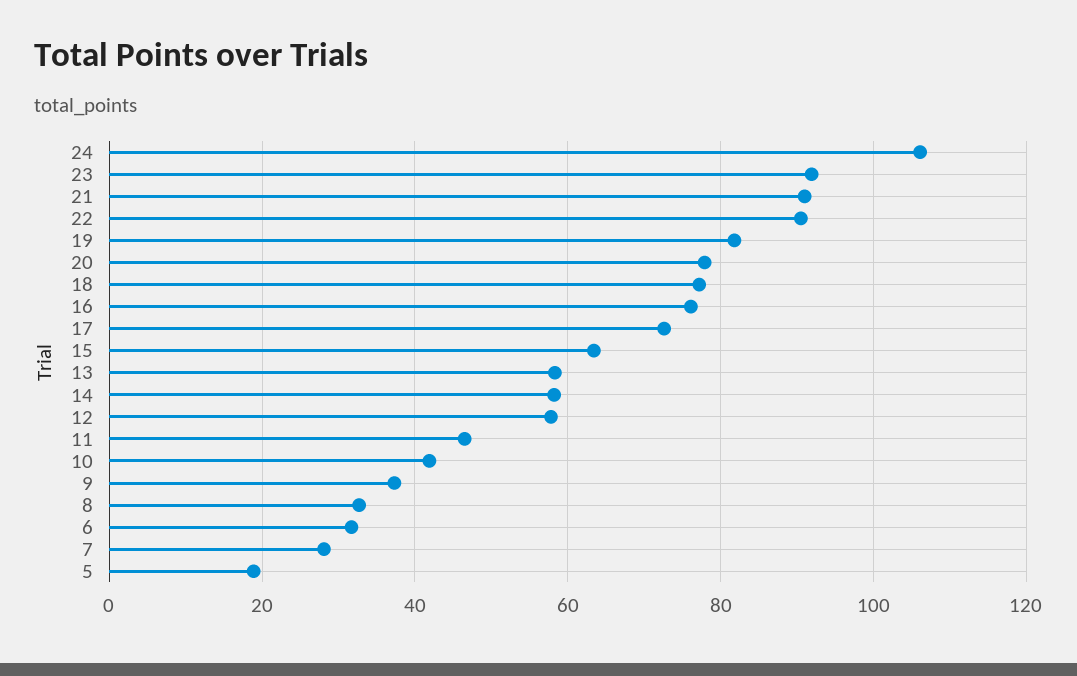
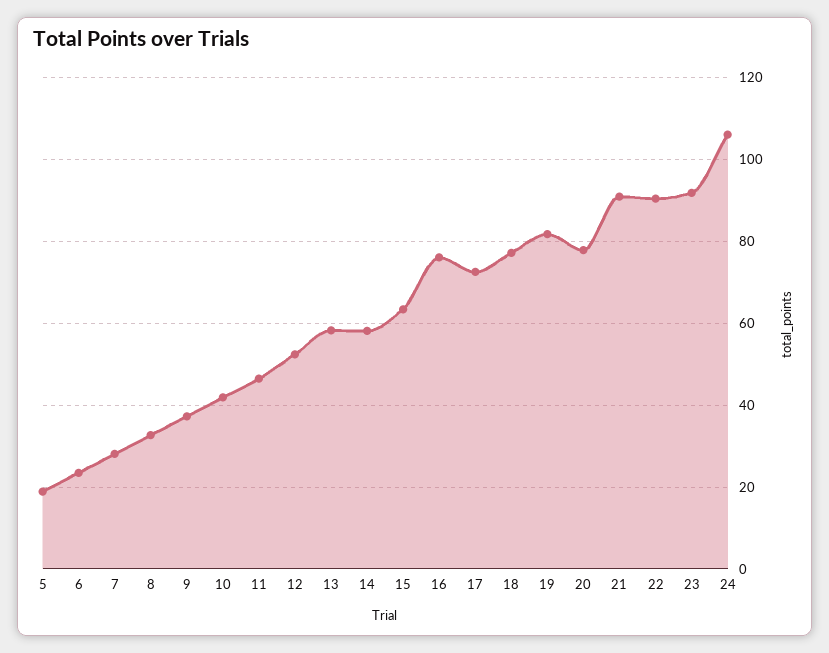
  {
    "24": 106,
    "23": 92,
    "21": 92,
    "22": 90,
    "19": 82,
    "20": 78,
    "18": 78,
    "16": 76,
    "17": 72,
    "15": 64,
    "13": 58,
    "14": 58,
-   "12": 58,
+   "12": 52,
    "11": 46,
    "10": 42,
    "9": 38,
    "8": 32,
-   "6": 32,
+   "6": 24,
    "7": 28,
    "5": 18
  }

